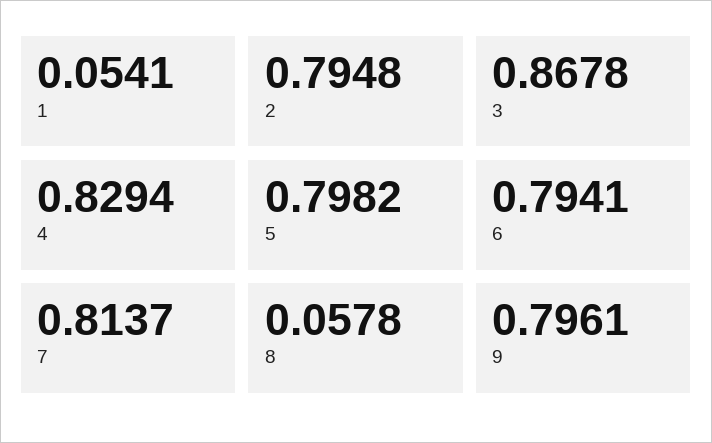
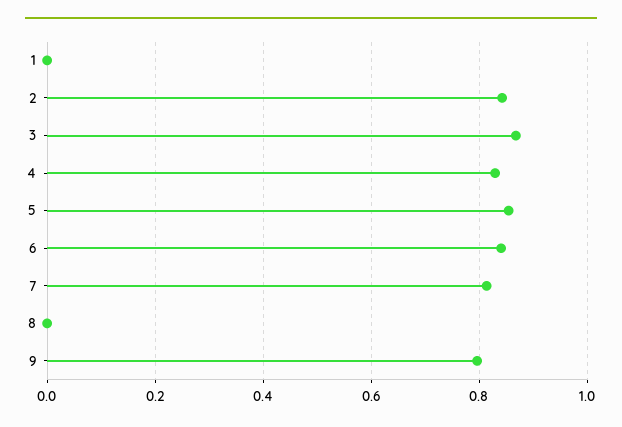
  {
-   "1": 0.0541,
+   "1": 0,
-   "2": 0.7948,
+   "2": 0.84,
    "3": 0.8678,
    "4": 0.8294,
-   "5": 0.7982,
+   "5": 0.86,
-   "6": 0.7941,
+   "6": 0.84,
    "7": 0.8137,
-   "8": 0.0578,
+   "8": 0,
    "9": 0.7961
  }

